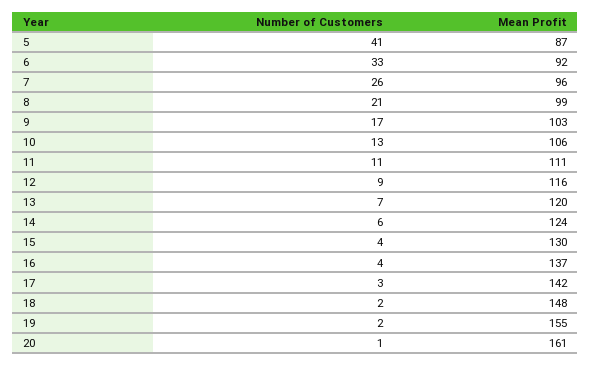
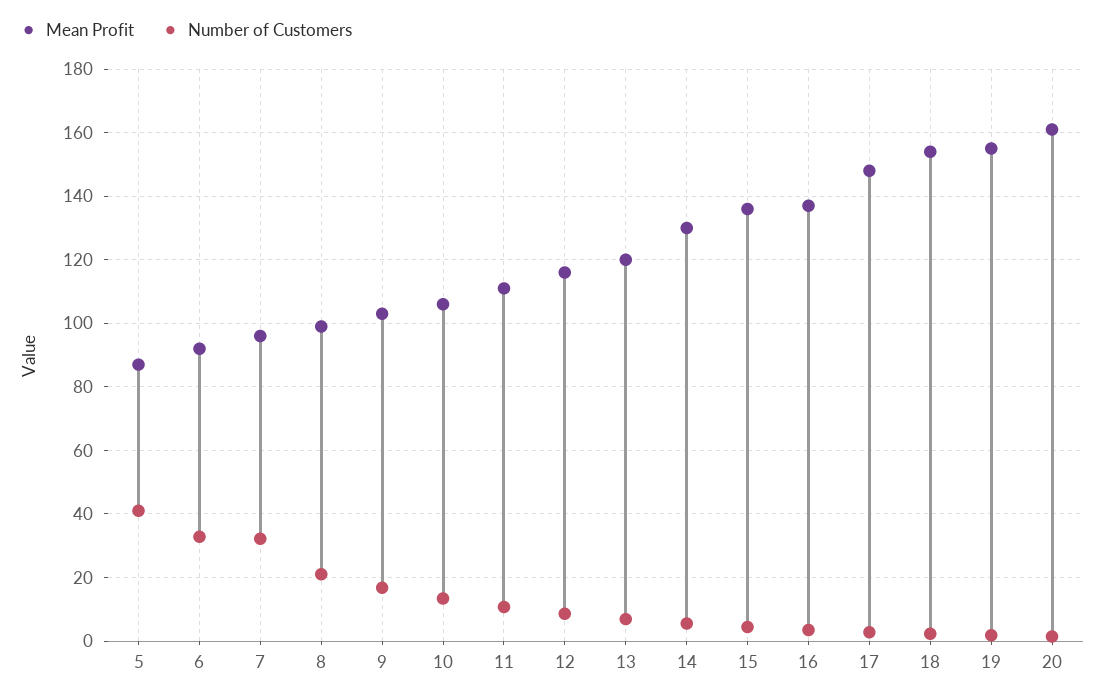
  {
    "Number of Customers": {
      "5": 41,
      "6": 33,
-     "7": 26,
+     "7": 32,
      "8": 21,
      "9": 17,
      "10": 13,
      "11": 11,
      "12": 9,
      "13": 7,
      "14": 6,
      "15": 4,
      "16": 4,
      "17": 3,
      "18": 2,
      "19": 2,
      "20": 1
    },
    "Mean Profit": {
      "5": 87,
      "6": 92,
      "7": 96,
      "8": 99,
      "9": 103,
      "10": 106,
      "11": 111,
      "12": 116,
      "13": 120,
-     "14": 124,
+     "14": 130,
-     "15": 130,
+     "15": 136,
      "16": 137,
-     "17": 142,
+     "17": 148,
-     "18": 148,
+     "18": 154,
      "19": 155,
      "20": 161
    }
  }

